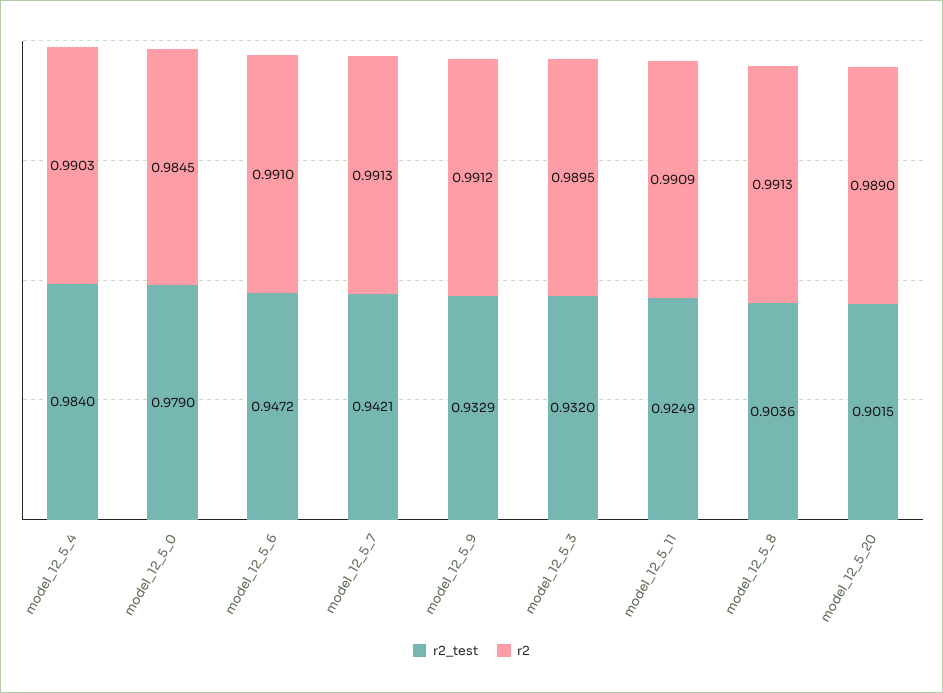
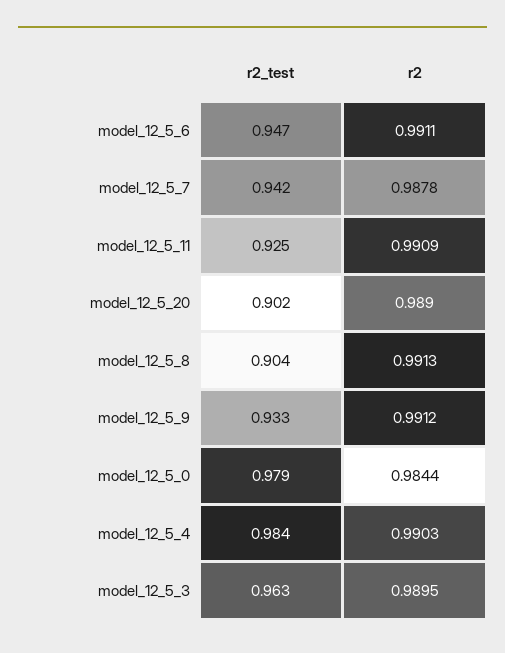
  {
    "r2_test": {
      "model_12_5_4": 0.984,
      "model_12_5_0": 0.979,
      "model_12_5_6": 0.9472,
      "model_12_5_7": 0.9421,
      "model_12_5_9": 0.9329,
-     "model_12_5_3": 0.932,
+     "model_12_5_3": 0.963,
      "model_12_5_11": 0.9249,
      "model_12_5_8": 0.9036,
      "model_12_5_20": 0.9015
    },
    "r2": {
      "model_12_5_4": 0.9903,
-     "model_12_5_0": 0.9845,
+     "model_12_5_0": 0.9844,
-     "model_12_5_6": 0.991,
+     "model_12_5_6": 0.9911,
-     "model_12_5_7": 0.9913,
+     "model_12_5_7": 0.9878,
      "model_12_5_9": 0.9912,
      "model_12_5_3": 0.9895,
      "model_12_5_11": 0.9909,
      "model_12_5_8": 0.9913,
      "model_12_5_20": 0.989
    }
  }

